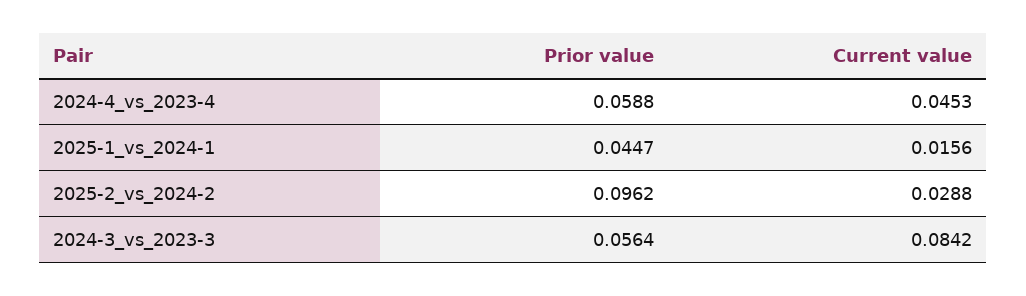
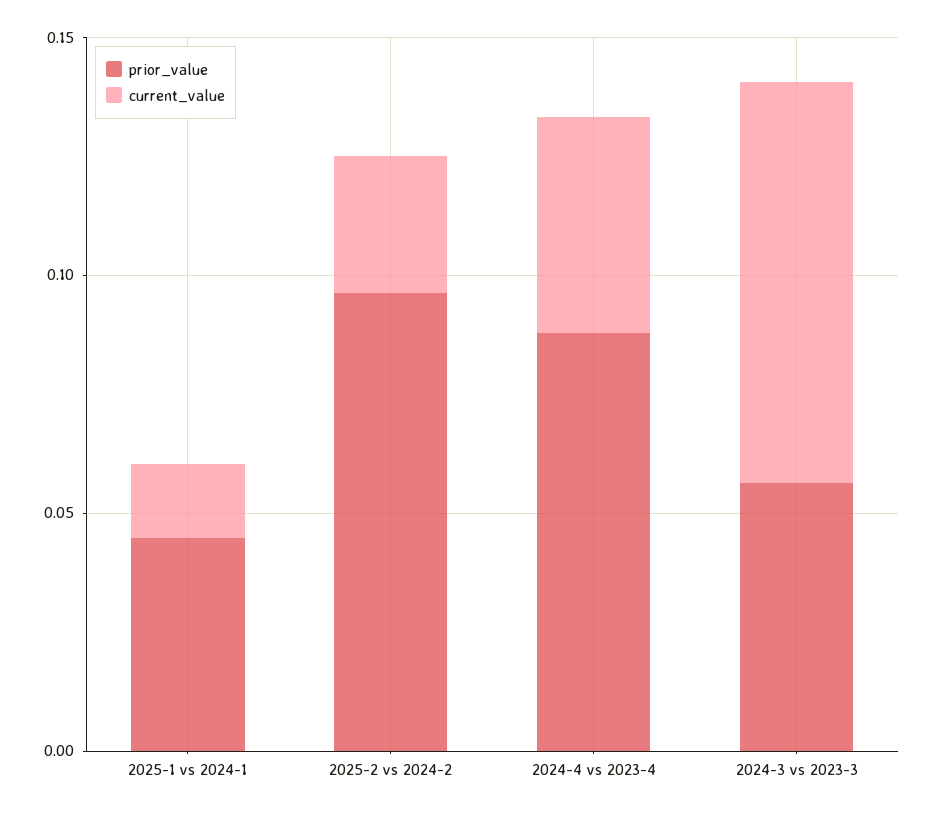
  {
    "Prior value": {
-     "2024-4_vs_2023-4": 0.0588,
+     "2024-4_vs_2023-4": 0.09,
      "2025-1_vs_2024-1": 0.0447,
      "2025-2_vs_2024-2": 0.0962,
      "2024-3_vs_2023-3": 0.0564
    },
    "Current value": {
      "2024-4_vs_2023-4": 0.0453,
      "2025-1_vs_2024-1": 0.0156,
      "2025-2_vs_2024-2": 0.0288,
      "2024-3_vs_2023-3": 0.0842
    }
  }

